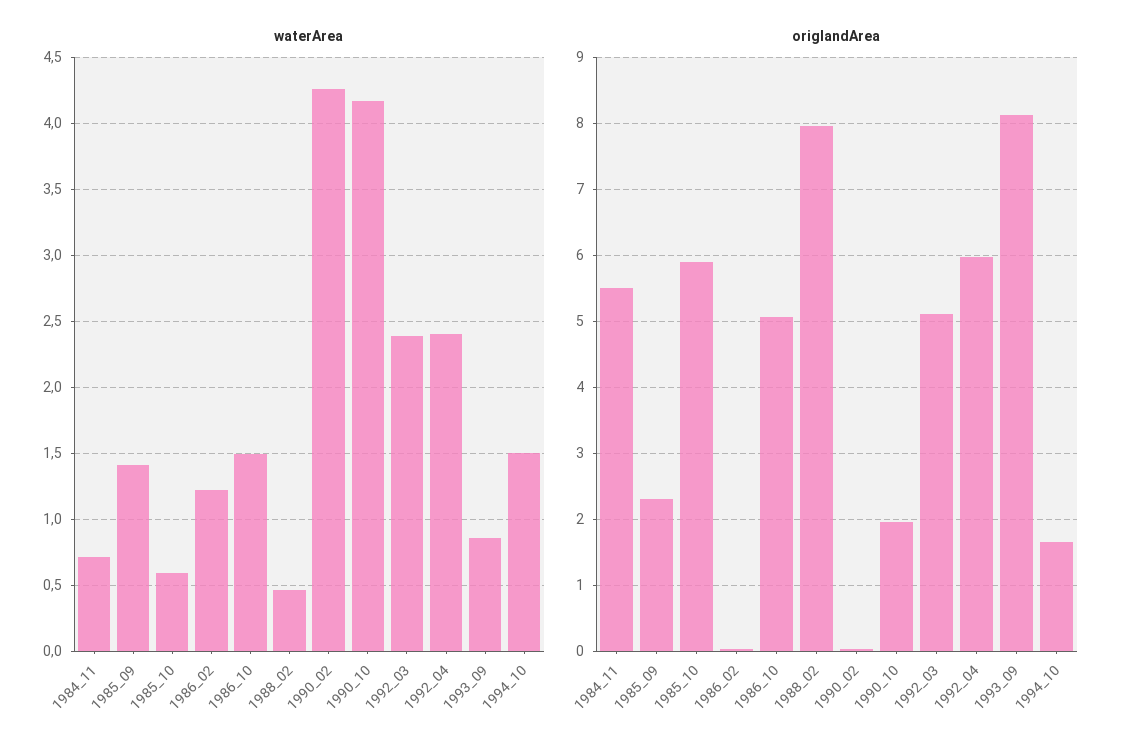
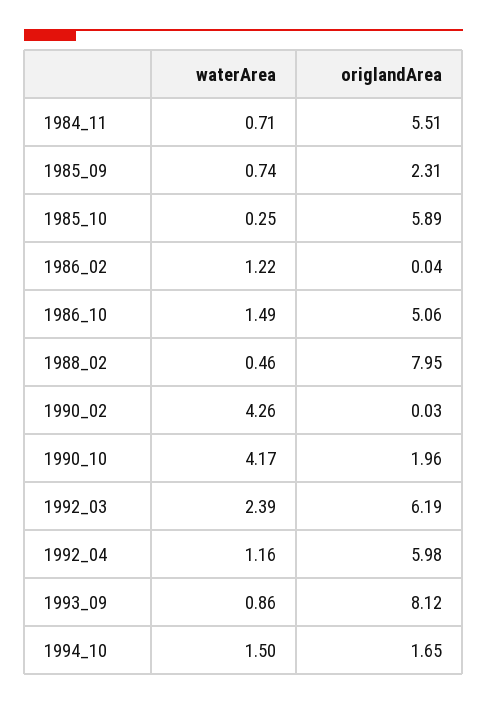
  {
    "waterArea": {
      "1984_11": 0.71,
-     "1985_09": 1.4,
+     "1985_09": 0.74,
-     "1985_10": 0.6,
+     "1985_10": 0.25,
      "1986_02": 1.22,
      "1986_10": 1.49,
      "1988_02": 0.46,
      "1990_02": 4.26,
      "1990_10": 4.17,
      "1992_03": 2.39,
-     "1992_04": 2.4,
+     "1992_04": 1.16,
      "1993_09": 0.86,
      "1994_10": 1.5
    },
    "origlandArea": {
      "1984_11": 5.51,
      "1985_09": 2.31,
      "1985_10": 5.89,
      "1986_02": 0.04,
      "1986_10": 5.06,
      "1988_02": 7.95,
      "1990_02": 0.03,
      "1990_10": 1.96,
-     "1992_03": 5.1,
+     "1992_03": 6.19,
      "1992_04": 5.98,
      "1993_09": 8.12,
      "1994_10": 1.65
    }
  }

